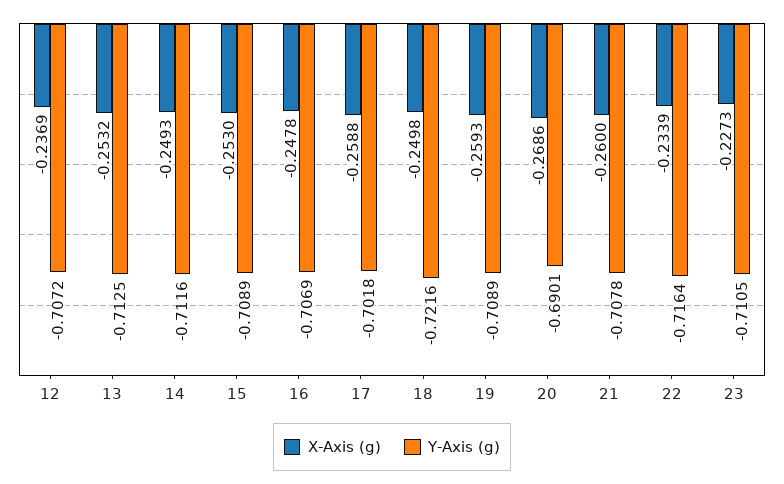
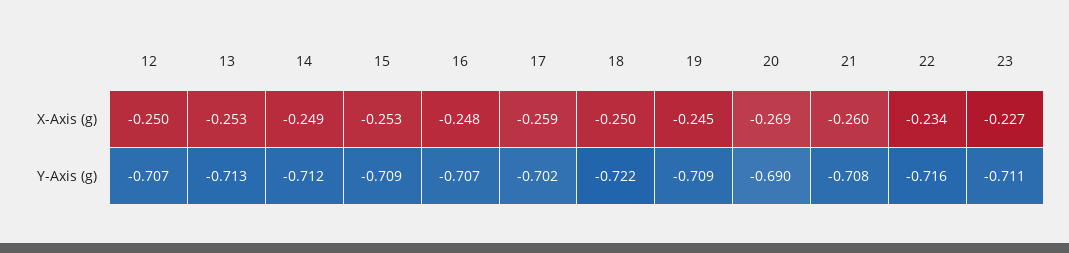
  {
    "X-Axis (g)": {
-     "12": -0.2369,
+     "12": -0.25,
      "13": -0.2532,
      "14": -0.2493,
      "15": -0.253,
      "16": -0.2478,
      "17": -0.2588,
      "18": -0.2498,
-     "19": -0.2593,
+     "19": -0.245,
      "20": -0.2686,
      "21": -0.26,
      "22": -0.2339,
      "23": -0.2273
    },
    "Y-Axis (g)": {
      "12": -0.7072,
      "13": -0.7125,
      "14": -0.7116,
      "15": -0.7089,
      "16": -0.7069,
      "17": -0.7018,
      "18": -0.7216,
      "19": -0.7089,
      "20": -0.6901,
      "21": -0.7078,
      "22": -0.7164,
      "23": -0.7105
    }
  }

